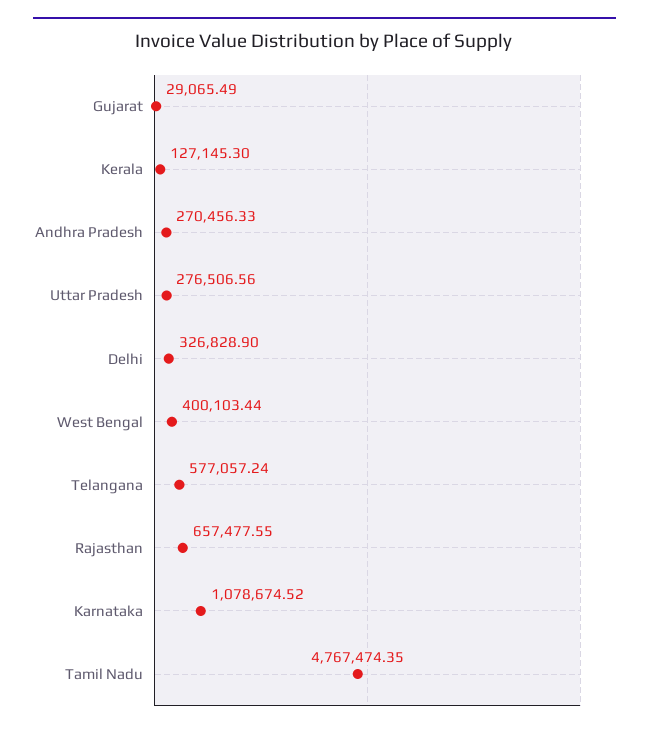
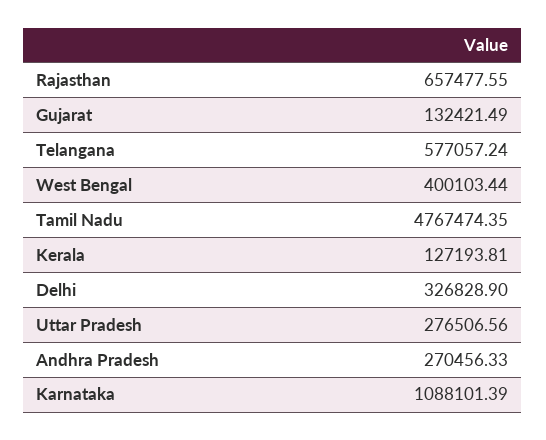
  {
-   "Gujarat": 29065.49,
+   "Gujarat": 132421.49,
-   "Kerala": 127145.3,
+   "Kerala": 127193.81,
    "Andhra Pradesh": 270456.33,
    "Uttar Pradesh": 276506.56,
    "Delhi": 326828.9,
    "West Bengal": 400103.44,
    "Telangana": 577057.24,
    "Rajasthan": 657477.55,
-   "Karnataka": 1078674.52,
+   "Karnataka": 1088101.39,
    "Tamil Nadu": 4767474.35
  }

